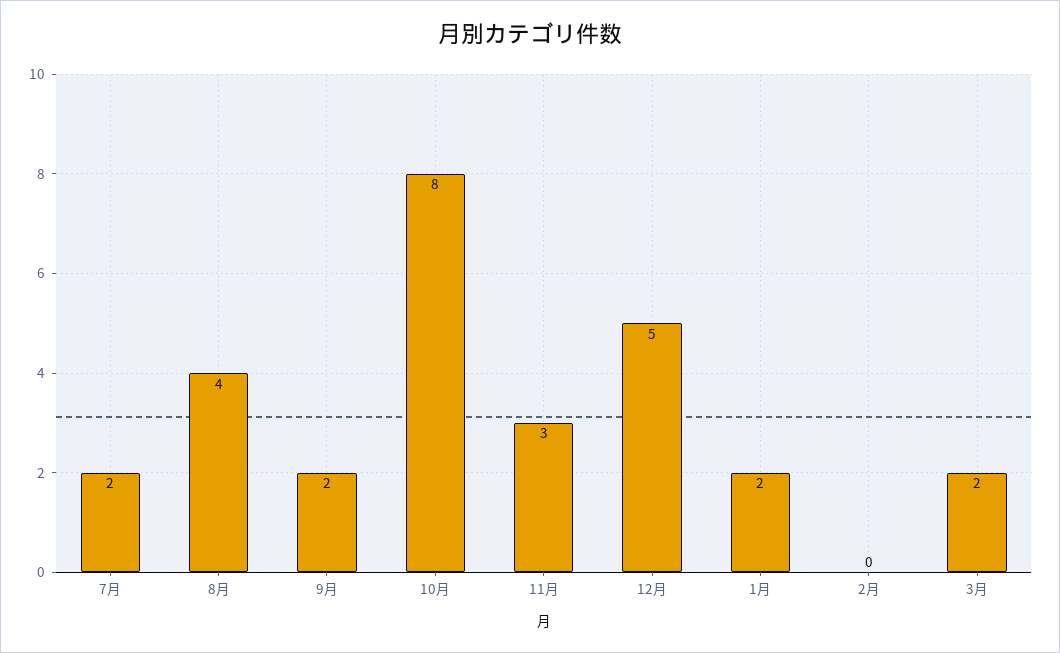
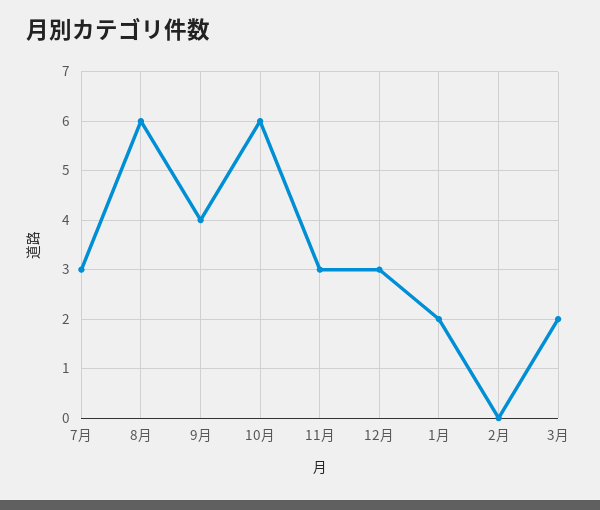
  {
-   "7月": 2,
+   "7月": 3,
-   "8月": 4,
+   "8月": 6,
-   "9月": 2,
+   "9月": 4,
-   "10月": 8,
+   "10月": 6,
    "11月": 3,
-   "12月": 5,
+   "12月": 3,
    "1月": 2,
    "2月": 0,
    "3月": 2
  }

